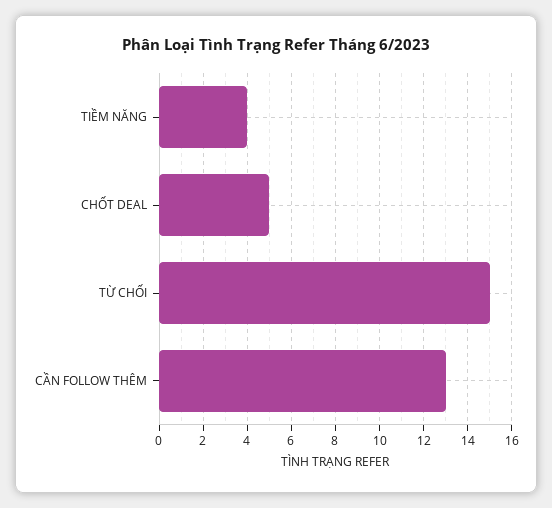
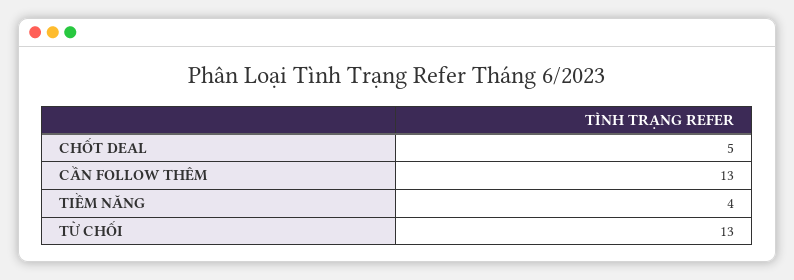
  {
    "TIỀM NĂNG": 4,
    "CHỐT DEAL": 5,
-   "TỪ CHỐI": 15,
+   "TỪ CHỐI": 13,
    "CẦN FOLLOW THÊM": 13
  }

